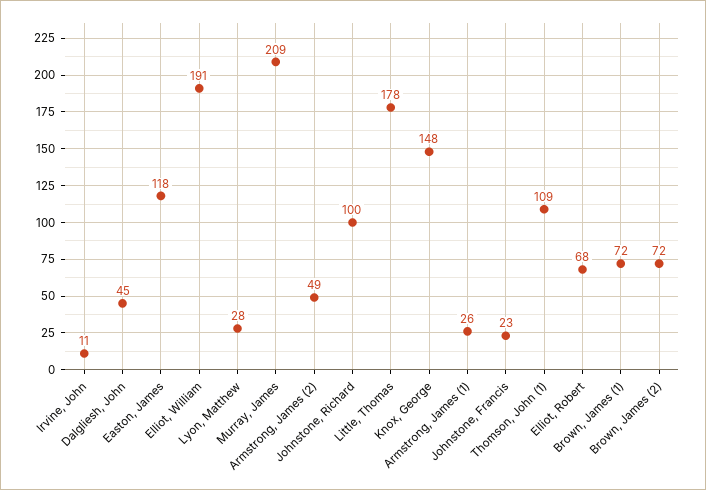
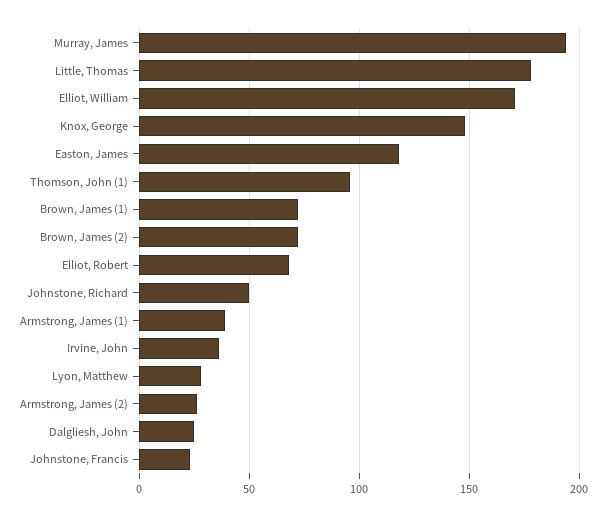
  {
-   "Irvine, John": 11,
+   "Irvine, John": 35,
-   "Dalgliesh, John": 45,
+   "Dalgliesh, John": 25,
    "Easton, James": 118,
-   "Elliot, William": 191,
+   "Elliot, William": 170,
    "Lyon, Matthew": 28,
-   "Murray, James": 209,
+   "Murray, James": 195,
-   "Armstrong, James (2)": 49,
+   "Armstrong, James (2)": 25,
-   "Johnstone, Richard": 100,
+   "Johnstone, Richard": 50,
    "Little, Thomas": 178,
    "Knox, George": 148,
-   "Armstrong, James (1)": 26,
+   "Armstrong, James (1)": 40,
    "Johnstone, Francis": 23,
-   "Thomson, John (1)": 109,
+   "Thomson, John (1)": 95,
    "Elliot, Robert": 68,
    "Brown, James (1)": 72,
    "Brown, James (2)": 72
  }

